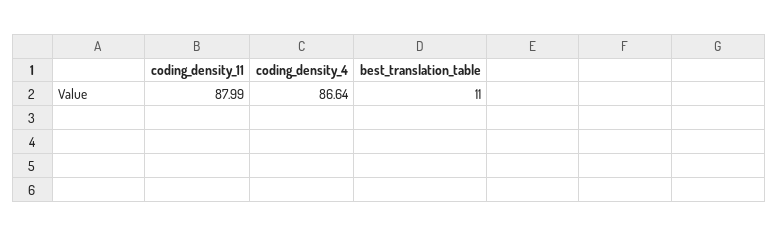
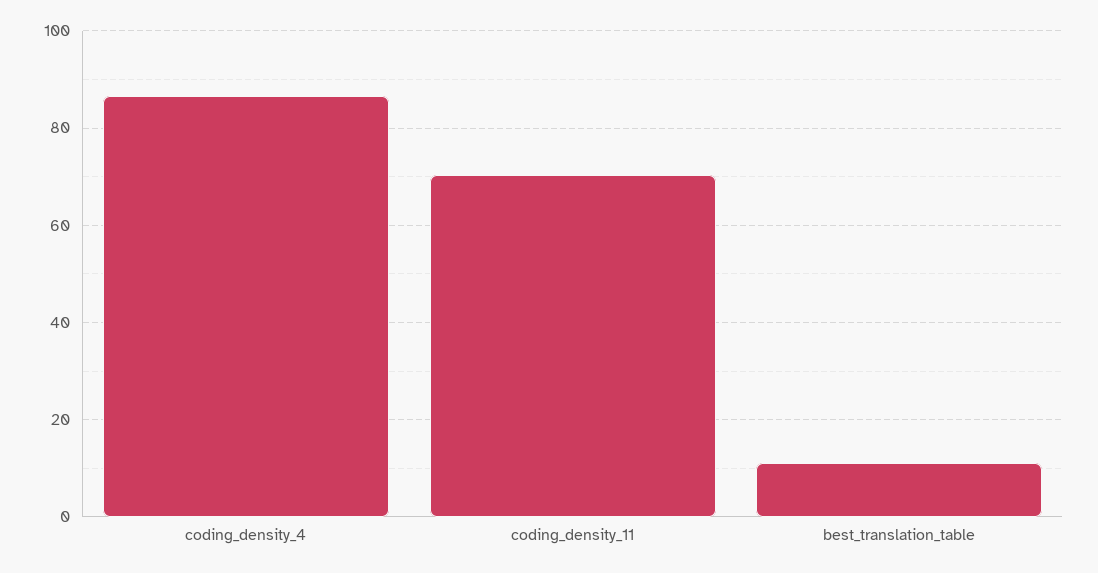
  {
-   "coding_density_11": 87.99,
+   "coding_density_11": 70,
    "coding_density_4": 86.64,
    "best_translation_table": 11
  }

